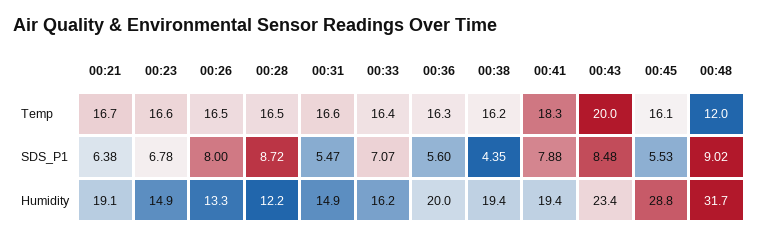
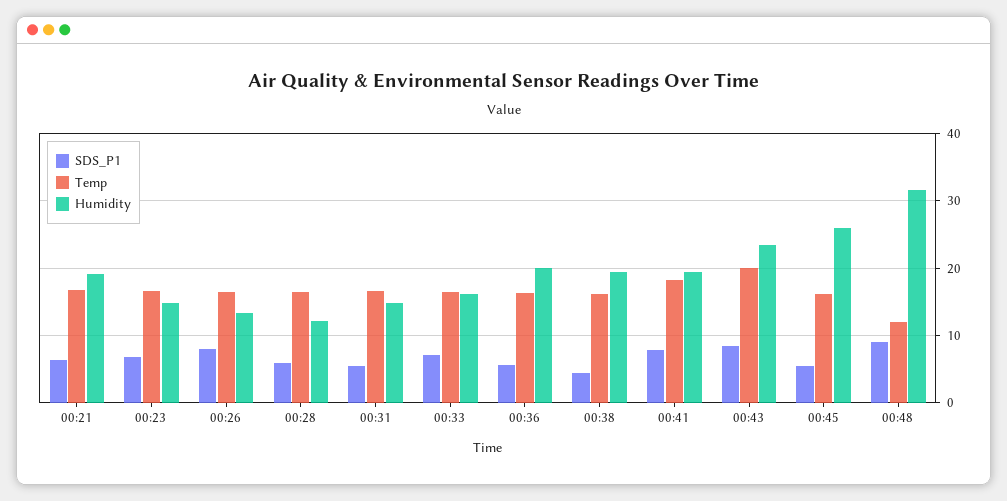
  {
    "Temp": {
      "00:21": 16.7,
      "00:23": 16.6,
      "00:26": 16.5,
      "00:28": 16.5,
      "00:31": 16.6,
      "00:33": 16.4,
      "00:36": 16.3,
      "00:38": 16.2,
      "00:41": 18.3,
      "00:43": 20,
      "00:45": 16.1,
      "00:48": 12
    },
    "SDS_P1": {
      "00:21": 6.38,
      "00:23": 6.78,
      "00:26": 8,
-     "00:28": 8.72,
+     "00:28": 6,
      "00:31": 5.47,
      "00:33": 7.07,
      "00:36": 5.6,
      "00:38": 4.35,
      "00:41": 7.88,
      "00:43": 8.48,
      "00:45": 5.53,
      "00:48": 9.02
    },
    "Humidity": {
      "00:21": 19.1,
      "00:23": 14.9,
      "00:26": 13.3,
      "00:28": 12.2,
      "00:31": 14.9,
      "00:33": 16.2,
      "00:36": 20,
      "00:38": 19.4,
      "00:41": 19.4,
      "00:43": 23.4,
-     "00:45": 28.8,
+     "00:45": 26,
      "00:48": 31.7
    }
  }

